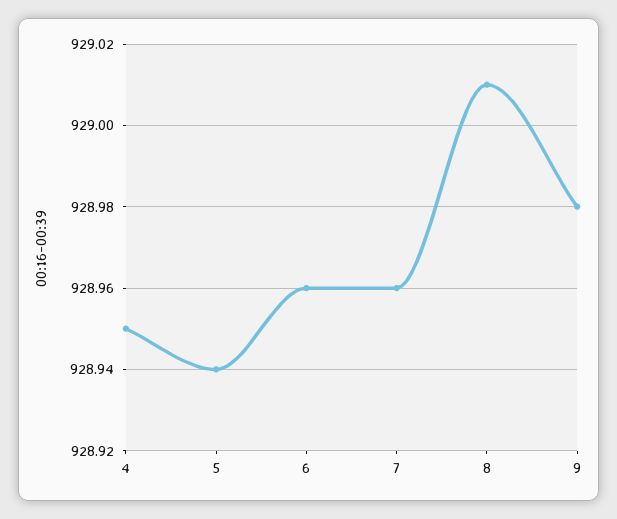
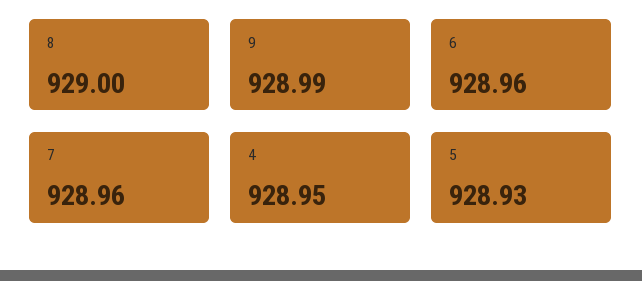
  {
    "4": 928.95,
-   "5": 928.94,
+   "5": 928.93,
    "6": 928.96,
    "7": 928.96,
-   "8": 929.01,
+   "8": 929,
-   "9": 928.98
+   "9": 928.99
  }

